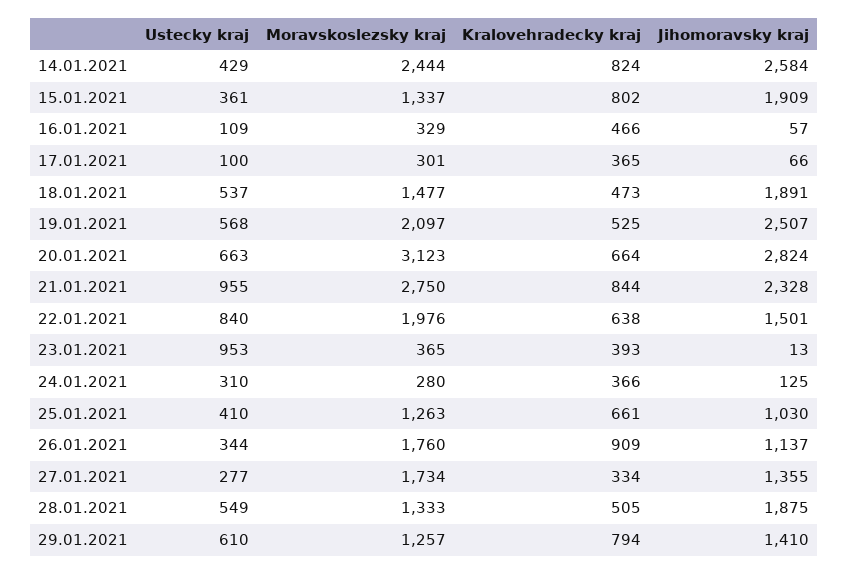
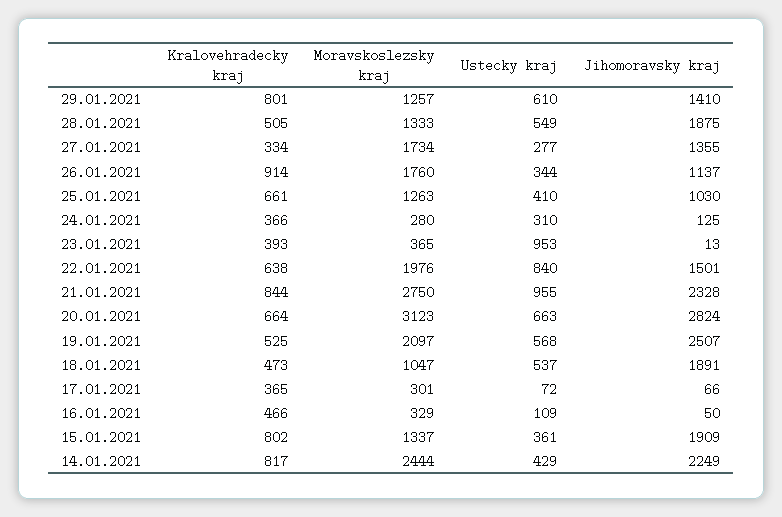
  {
    "Ustecky kraj": {
      "14.01.2021": 429,
      "15.01.2021": 361,
      "16.01.2021": 109,
-     "17.01.2021": 100,
+     "17.01.2021": 72,
      "18.01.2021": 537,
      "19.01.2021": 568,
      "20.01.2021": 663,
      "21.01.2021": 955,
      "22.01.2021": 840,
      "23.01.2021": 953,
      "24.01.2021": 310,
      "25.01.2021": 410,
      "26.01.2021": 344,
      "27.01.2021": 277,
      "28.01.2021": 549,
      "29.01.2021": 610
    },
    "Moravskoslezsky kraj": {
      "14.01.2021": 2444,
      "15.01.2021": 1337,
      "16.01.2021": 329,
      "17.01.2021": 301,
-     "18.01.2021": 1477,
+     "18.01.2021": 1047,
      "19.01.2021": 2097,
      "20.01.2021": 3123,
      "21.01.2021": 2750,
      "22.01.2021": 1976,
      "23.01.2021": 365,
      "24.01.2021": 280,
      "25.01.2021": 1263,
      "26.01.2021": 1760,
      "27.01.2021": 1734,
      "28.01.2021": 1333,
      "29.01.2021": 1257
    },
    "Kralovehradecky kraj": {
-     "14.01.2021": 824,
+     "14.01.2021": 817,
      "15.01.2021": 802,
      "16.01.2021": 466,
      "17.01.2021": 365,
      "18.01.2021": 473,
      "19.01.2021": 525,
      "20.01.2021": 664,
      "21.01.2021": 844,
      "22.01.2021": 638,
      "23.01.2021": 393,
      "24.01.2021": 366,
      "25.01.2021": 661,
-     "26.01.2021": 909,
+     "26.01.2021": 914,
      "27.01.2021": 334,
      "28.01.2021": 505,
-     "29.01.2021": 794
+     "29.01.2021": 801
    },
    "Jihomoravsky kraj": {
-     "14.01.2021": 2584,
+     "14.01.2021": 2249,
      "15.01.2021": 1909,
-     "16.01.2021": 57,
+     "16.01.2021": 50,
      "17.01.2021": 66,
      "18.01.2021": 1891,
      "19.01.2021": 2507,
      "20.01.2021": 2824,
      "21.01.2021": 2328,
      "22.01.2021": 1501,
      "23.01.2021": 13,
      "24.01.2021": 125,
      "25.01.2021": 1030,
      "26.01.2021": 1137,
      "27.01.2021": 1355,
      "28.01.2021": 1875,
      "29.01.2021": 1410
    }
  }

